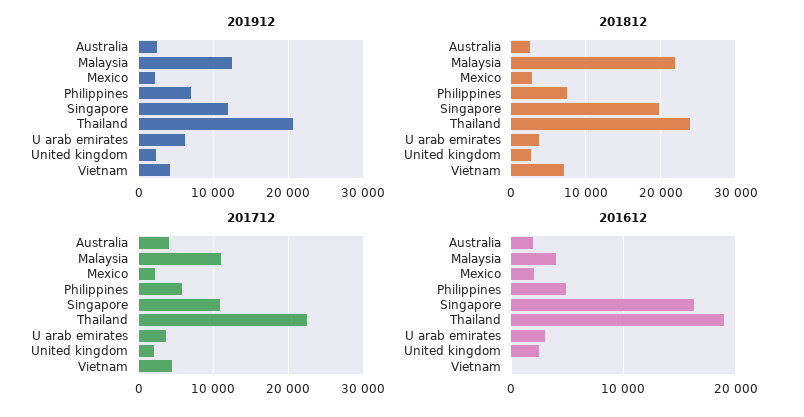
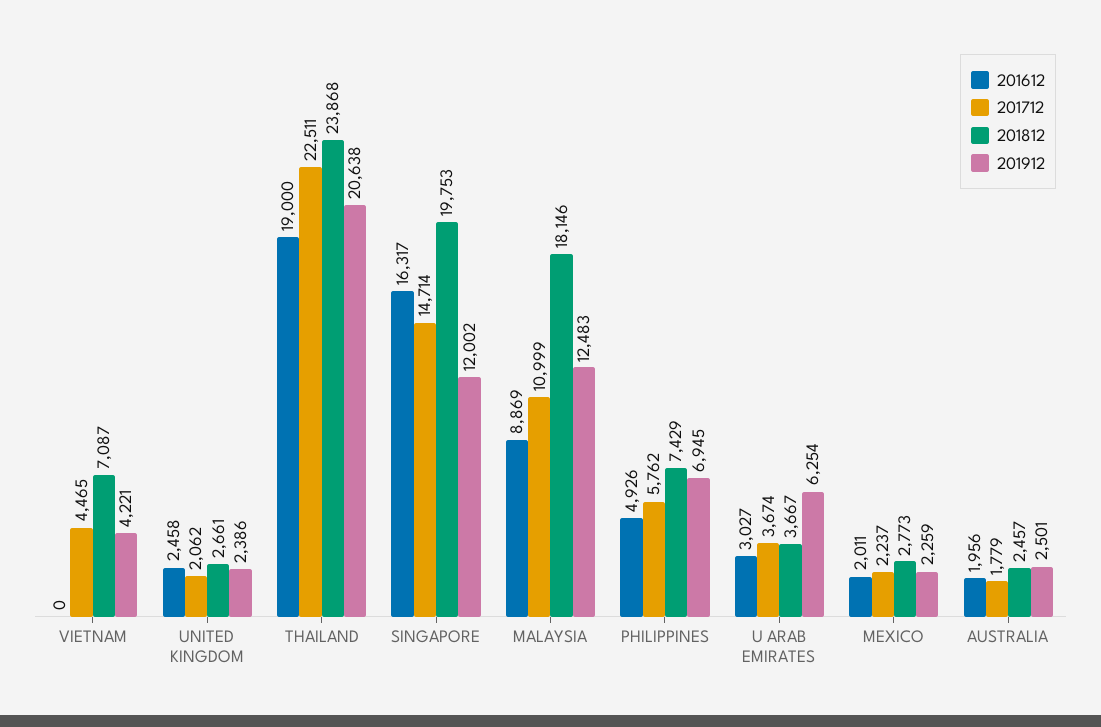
  {
    "201912": {
      "Australia": 2501,
      "Malaysia": 12483,
      "Mexico": 2259,
      "Philippines": 6945,
      "Singapore": 12002,
      "Thailand": 20638,
      "U arab emirates": 6254,
      "United kingdom": 2386,
      "Vietnam": 4221
    },
    "201812": {
      "Australia": 2457,
-     "Malaysia": 22000,
+     "Malaysia": 18146,
      "Mexico": 2773,
      "Philippines": 7429,
      "Singapore": 19753,
      "Thailand": 23868,
      "U arab emirates": 3667,
      "United kingdom": 2661,
      "Vietnam": 7087
    },
    "201712": {
-     "Australia": 4000,
+     "Australia": 1779,
      "Malaysia": 10999,
      "Mexico": 2237,
      "Philippines": 5762,
-     "Singapore": 11000,
+     "Singapore": 14714,
      "Thailand": 22511,
      "U arab emirates": 3674,
      "United kingdom": 2062,
      "Vietnam": 4465
    },
    "201612": {
      "Australia": 1956,
-     "Malaysia": 4000,
+     "Malaysia": 8869,
      "Mexico": 2011,
      "Philippines": 4926,
      "Singapore": 16317,
      "Thailand": 19000,
      "U arab emirates": 3027,
      "United kingdom": 2458,
      "Vietnam": 0
    }
  }

